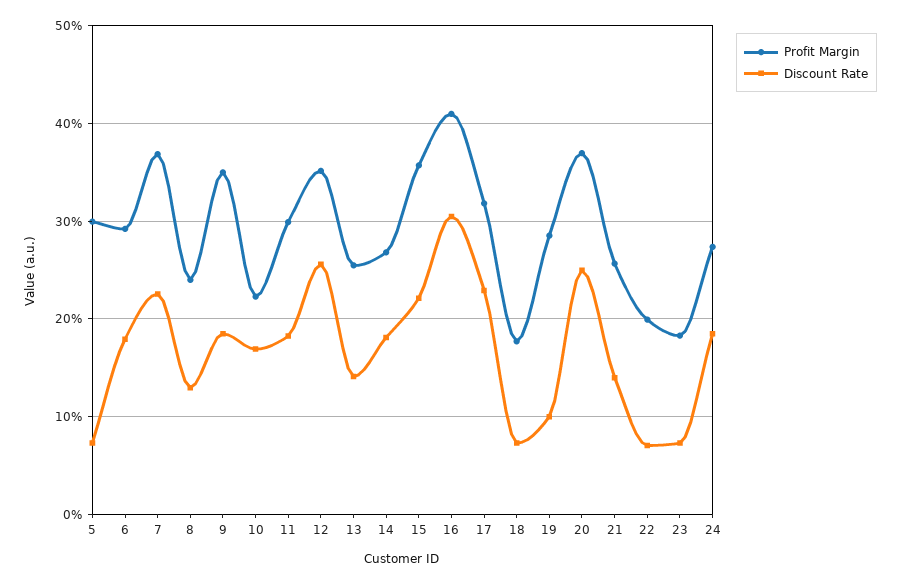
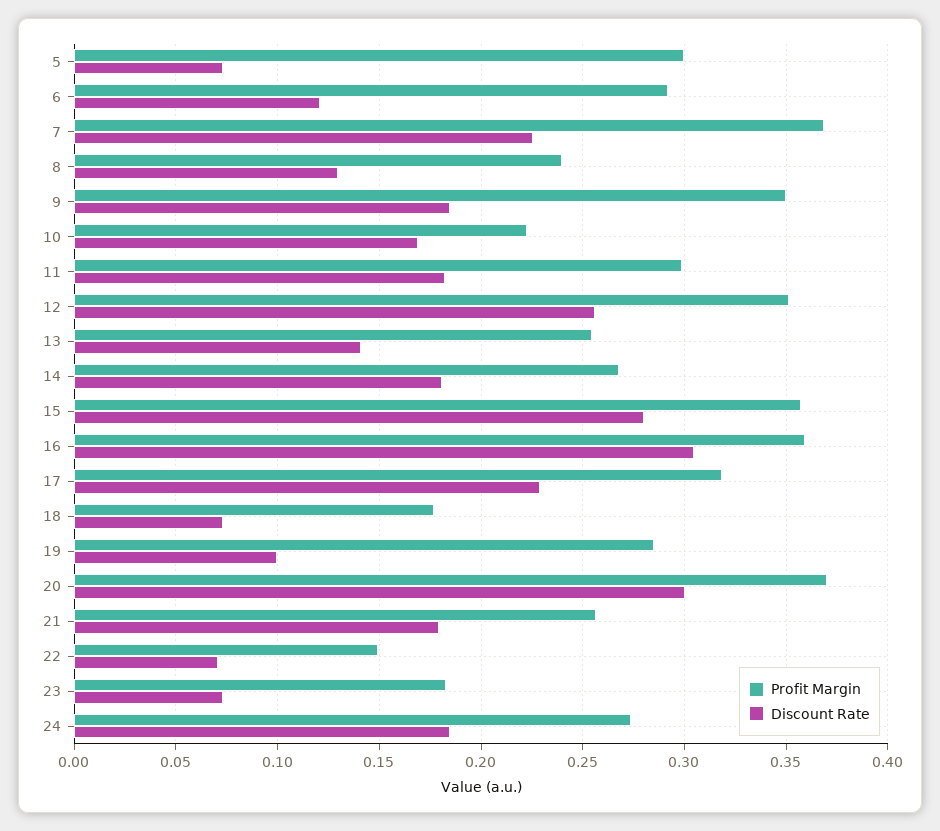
  {
    "Profit Margin": {
      "5": 0.3,
      "6": 0.29,
      "7": 0.37,
      "8": 0.24,
      "9": 0.35,
      "10": 0.225,
      "11": 0.3,
      "12": 0.35,
      "13": 0.255,
      "14": 0.27,
      "15": 0.355,
-     "16": 0.41,
+     "16": 0.36,
      "17": 0.32,
      "18": 0.175,
      "19": 0.285,
      "20": 0.37,
      "21": 0.255,
-     "22": 0.2,
+     "22": 0.15,
      "23": 0.185,
      "24": 0.275
    },
    "Discount Rate": {
      "5": 0.075,
-     "6": 0.18,
+     "6": 0.12,
      "7": 0.225,
      "8": 0.13,
      "9": 0.185,
      "10": 0.17,
      "11": 0.185,
      "12": 0.255,
      "13": 0.14,
      "14": 0.18,
-     "15": 0.22,
+     "15": 0.28,
      "16": 0.305,
      "17": 0.23,
      "18": 0.075,
      "19": 0.1,
-     "20": 0.25,
+     "20": 0.3,
-     "21": 0.14,
+     "21": 0.18,
      "22": 0.07,
      "23": 0.075,
      "24": 0.185
    }
  }

